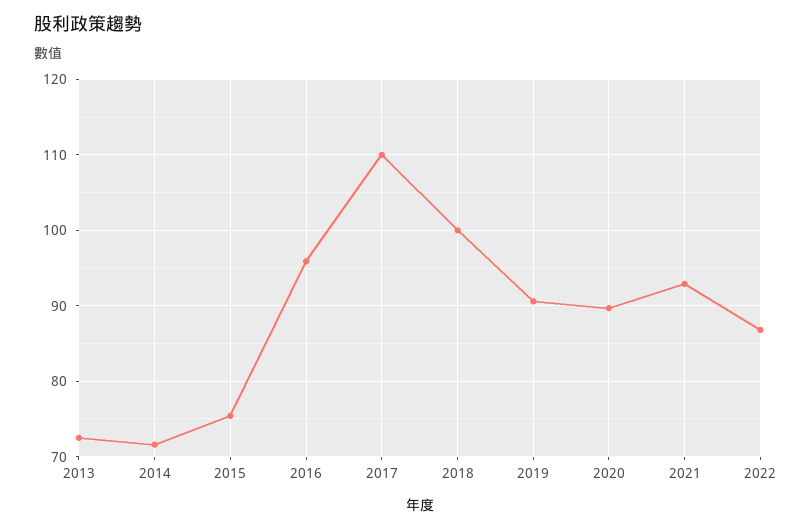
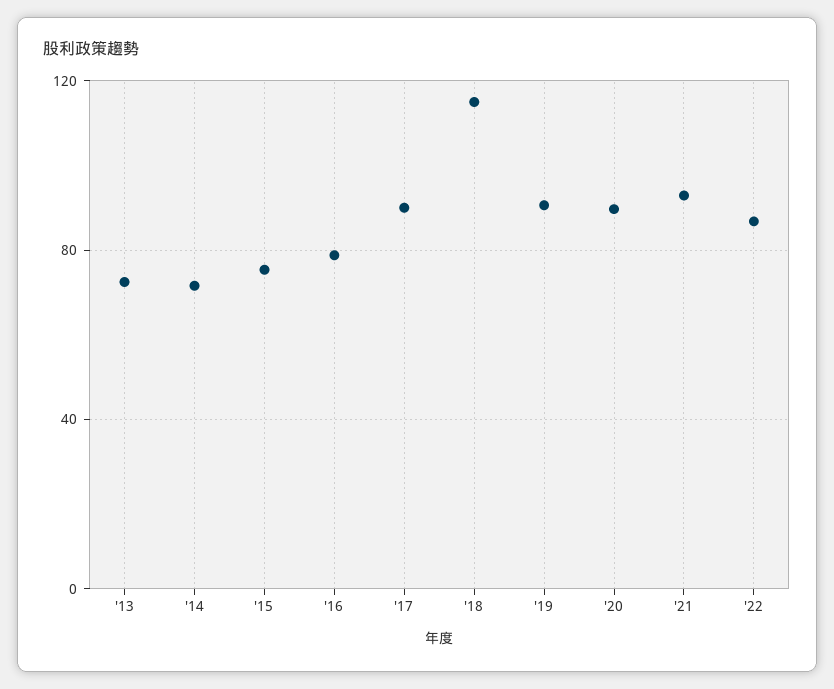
  {
    "2013": 73,
    "2014": 72,
    "2015": 75,
-   "2016": 96,
+   "2016": 80,
-   "2017": 110,
+   "2017": 90,
-   "2018": 100,
+   "2018": 115,
    "2019": 91,
    "2020": 90,
    "2021": 93,
    "2022": 87
  }

